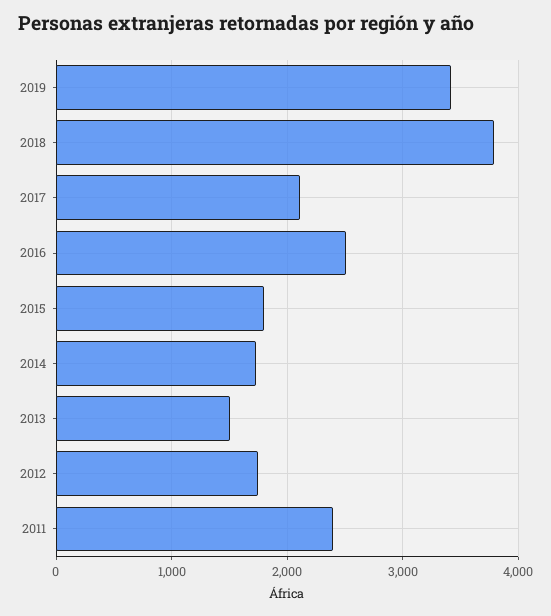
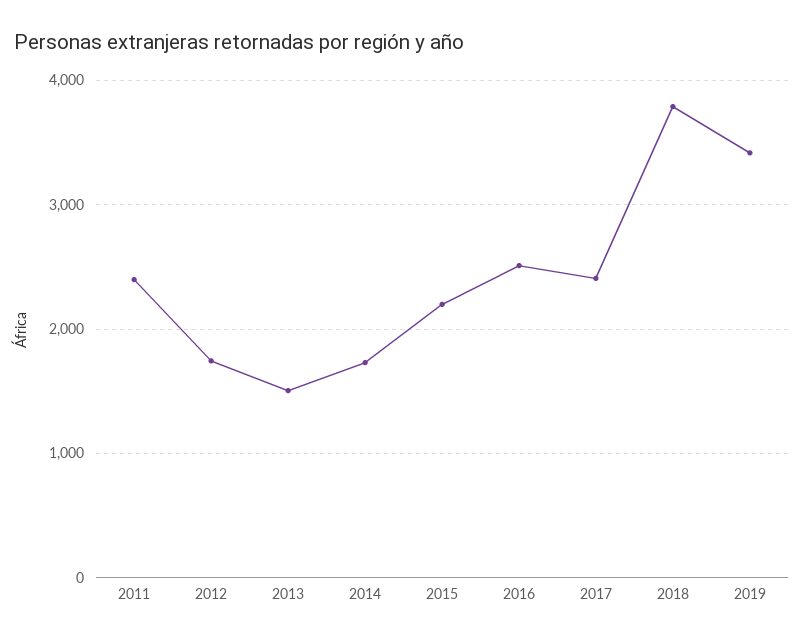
  {
    "2019": 3400,
    "2018": 3800,
-   "2017": 2100,
+   "2017": 2400,
    "2016": 2500,
-   "2015": 1800,
+   "2015": 2200,
    "2014": 1700,
    "2013": 1500,
    "2012": 1700,
    "2011": 2400
  }

